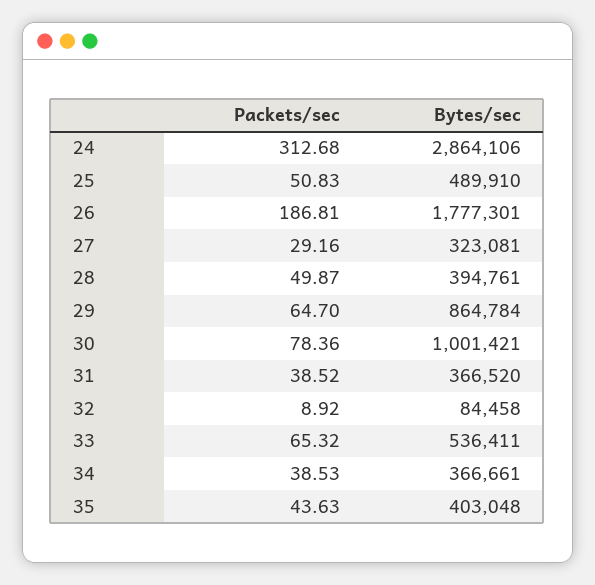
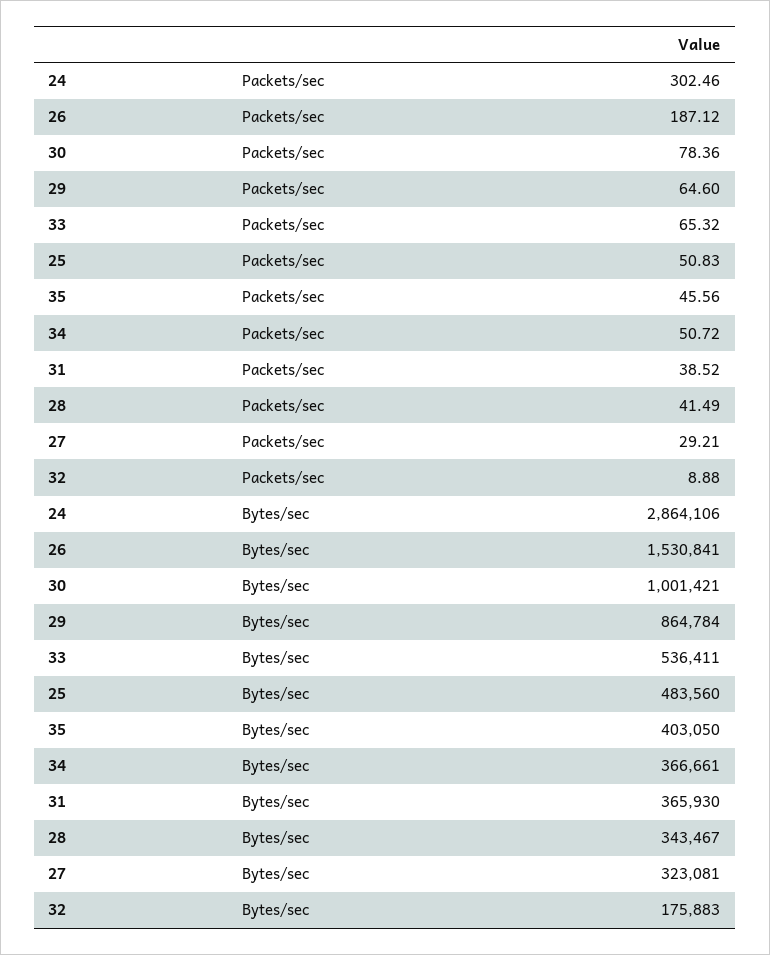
  {
    "Packets/sec": {
-     "24": 312.68,
+     "24": 302.46,
      "25": 50.83,
-     "26": 186.81,
+     "26": 187.12,
-     "27": 29.16,
+     "27": 29.21,
-     "28": 49.87,
+     "28": 41.49,
-     "29": 64.7,
+     "29": 64.6,
      "30": 78.36,
      "31": 38.52,
-     "32": 8.92,
+     "32": 8.88,
      "33": 65.32,
-     "34": 38.53,
+     "34": 50.72,
-     "35": 43.63
+     "35": 45.56
    },
    "Bytes/sec": {
      "24": 2864106,
-     "25": 489910,
+     "25": 483560,
-     "26": 1777301,
+     "26": 1530841,
      "27": 323081,
-     "28": 394761,
+     "28": 343467,
      "29": 864784,
      "30": 1001421,
-     "31": 366520,
+     "31": 365930,
-     "32": 84458,
+     "32": 175883,
      "33": 536411,
      "34": 366661,
-     "35": 403048
+     "35": 403050
    }
  }

